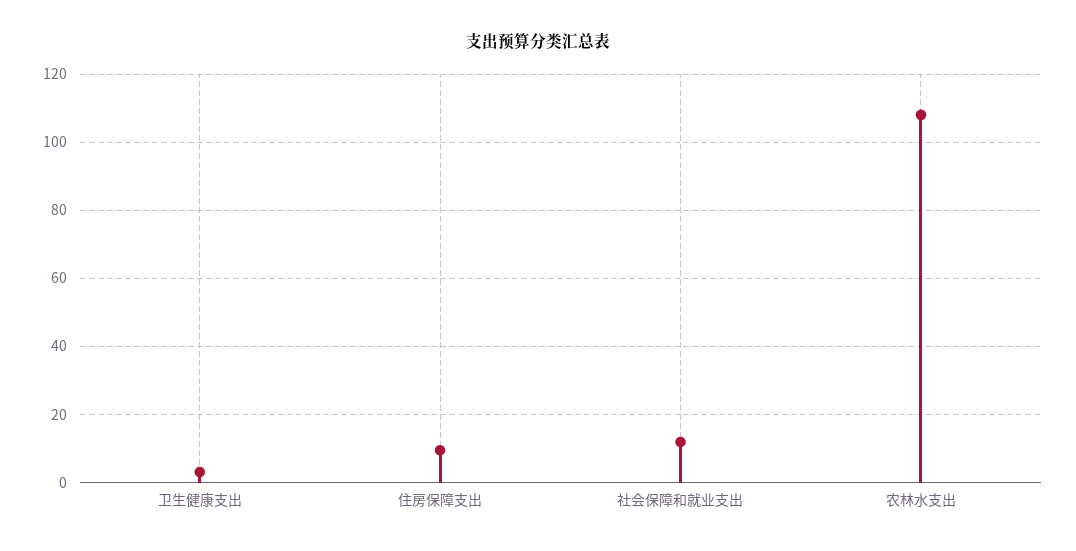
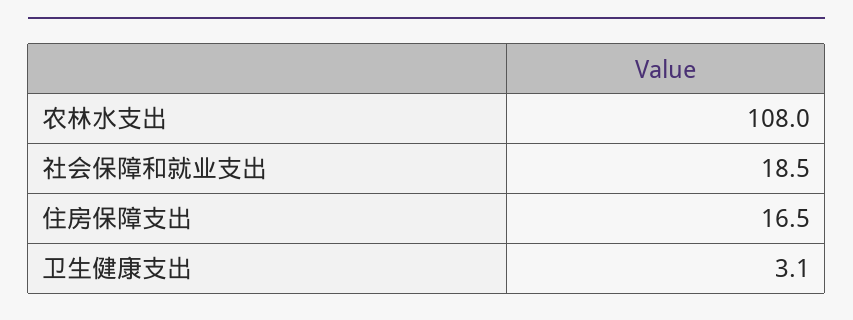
  {
    "卫生健康支出": 3.1,
-   "住房保障支出": 10,
+   "住房保障支出": 16.5,
-   "社会保障和就业支出": 12,
+   "社会保障和就业支出": 18.5,
    "农林水支出": 108
  }

